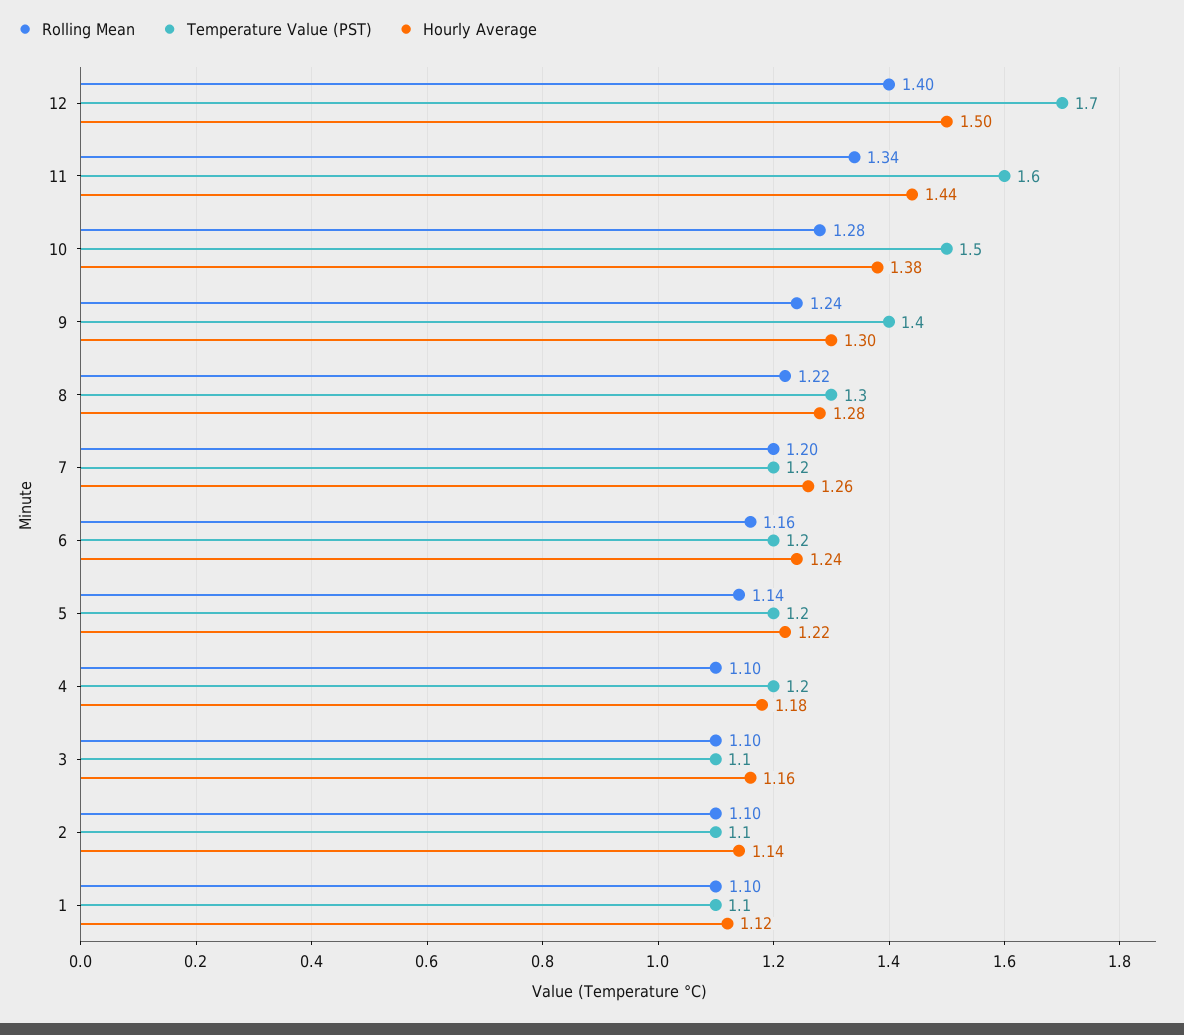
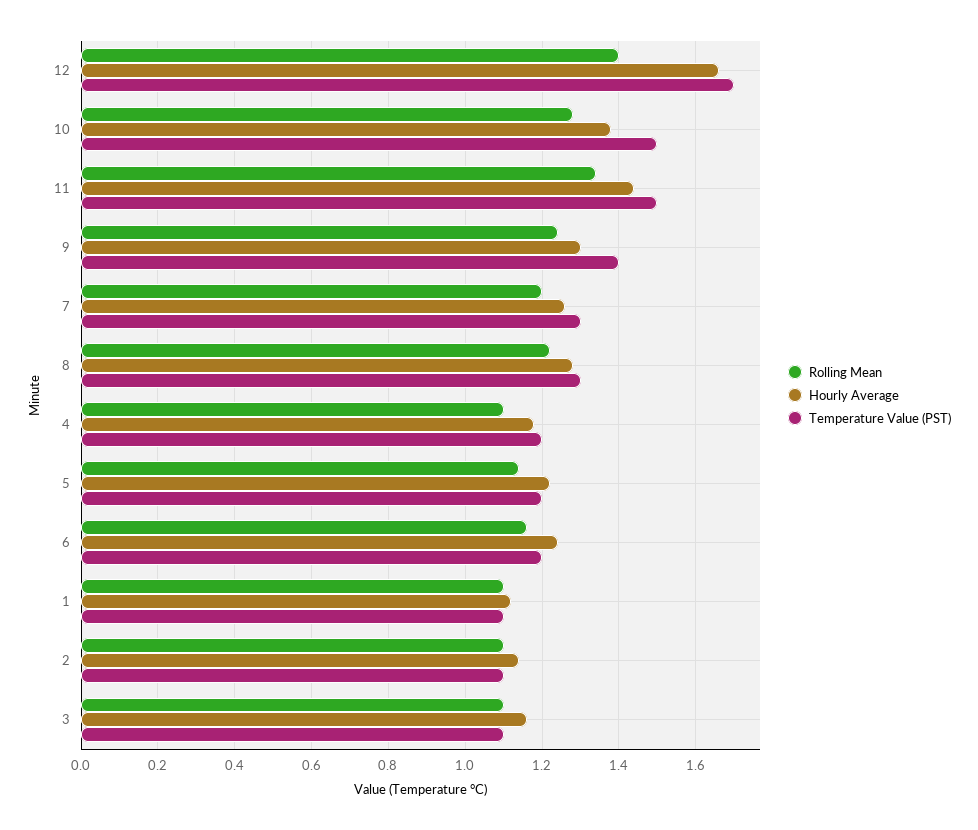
  {
    "Rolling Mean": {
      "12": 1.4,
      "11": 1.34,
      "10": 1.28,
      "9": 1.24,
      "8": 1.22,
      "7": 1.2,
      "6": 1.16,
      "5": 1.14,
      "4": 1.1,
      "3": 1.1,
      "2": 1.1,
      "1": 1.1
    },
    "Temperature Value (PST)": {
      "12": 1.7,
-     "11": 1.6,
+     "11": 1.5,
      "10": 1.5,
      "9": 1.4,
      "8": 1.3,
-     "7": 1.2,
+     "7": 1.3,
      "6": 1.2,
      "5": 1.2,
      "4": 1.2,
      "3": 1.1,
      "2": 1.1,
      "1": 1.1
    },
    "Hourly Average": {
-     "12": 1.5,
+     "12": 1.65,
      "11": 1.44,
      "10": 1.38,
      "9": 1.3,
      "8": 1.28,
      "7": 1.26,
      "6": 1.24,
      "5": 1.22,
      "4": 1.18,
      "3": 1.16,
      "2": 1.14,
      "1": 1.12
    }
  }

